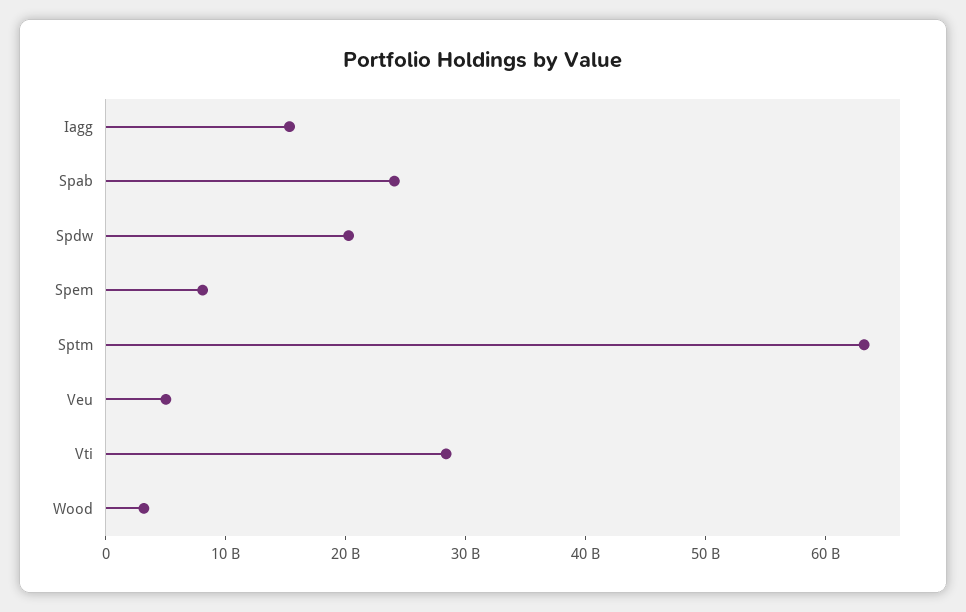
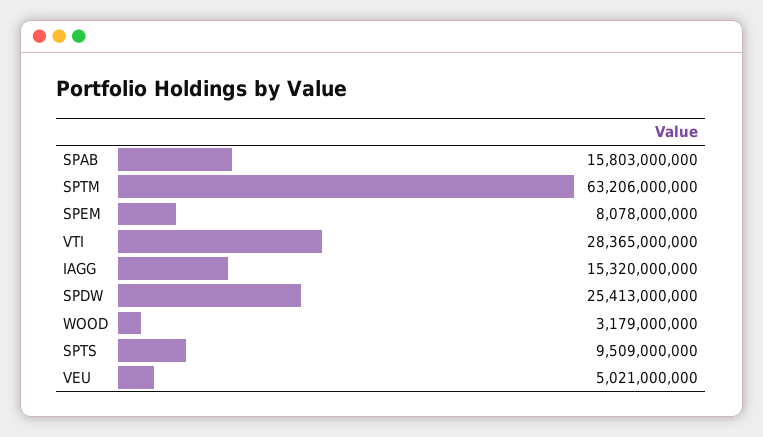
  {
    "Iagg": 15320000000,
-   "Spab": 24000000000,
+   "Spab": 15803000000,
-   "Spdw": 20000000000,
+   "Spdw": 25413000000,
    "Spem": 8078000000,
    "Sptm": 63206000000,
    "Veu": 5021000000,
    "Vti": 28365000000,
-   "Wood": 3179000000
+   "Wood": 3179000000,
+   "SPTS": 9509000000
  }

